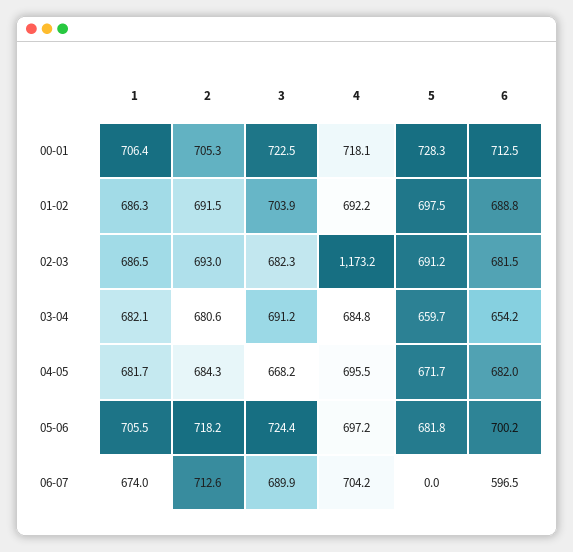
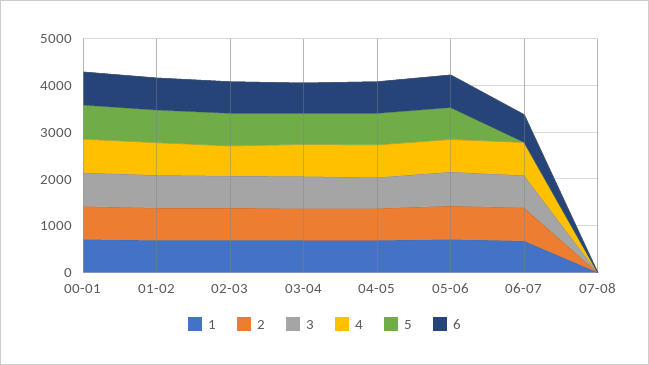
  {
    "1": {
      "00-01": 706.4,
      "01-02": 686.3,
      "02-03": 686.5,
      "03-04": 682.1,
      "04-05": 681.7,
      "05-06": 705.5,
-     "06-07": 674
+     "06-07": 674,
+     "07-08": 0
    },
    "2": {
      "00-01": 705.3,
      "01-02": 691.5,
      "02-03": 693,
      "03-04": 680.6,
      "04-05": 684.3,
      "05-06": 718.2,
-     "06-07": 712.6
+     "06-07": 712.6,
+     "07-08": 0
    },
    "3": {
      "00-01": 722.5,
      "01-02": 703.9,
      "02-03": 682.3,
      "03-04": 691.2,
      "04-05": 668.2,
      "05-06": 724.4,
-     "06-07": 689.9
+     "06-07": 689.9,
+     "07-08": 0
    },
    "4": {
      "00-01": 718.1,
      "01-02": 692.2,
-     "02-03": 1173.2,
+     "02-03": 600,
      "03-04": 684.8,
      "04-05": 695.5,
      "05-06": 697.2,
-     "06-07": 704.2
+     "06-07": 704.2,
+     "07-08": 0
    },
    "5": {
      "00-01": 728.3,
      "01-02": 697.5,
      "02-03": 691.2,
      "03-04": 659.7,
      "04-05": 671.7,
      "05-06": 681.8,
-     "06-07": 0
+     "06-07": 0,
+     "07-08": 0
    },
    "6": {
      "00-01": 712.5,
      "01-02": 688.8,
      "02-03": 681.5,
      "03-04": 654.2,
      "04-05": 682,
      "05-06": 700.2,
-     "06-07": 596.5
+     "06-07": 596.5,
+     "07-08": 0
    }
  }

